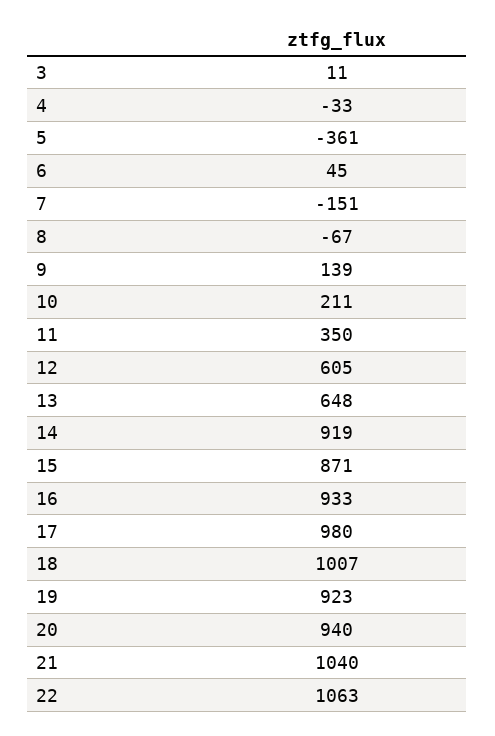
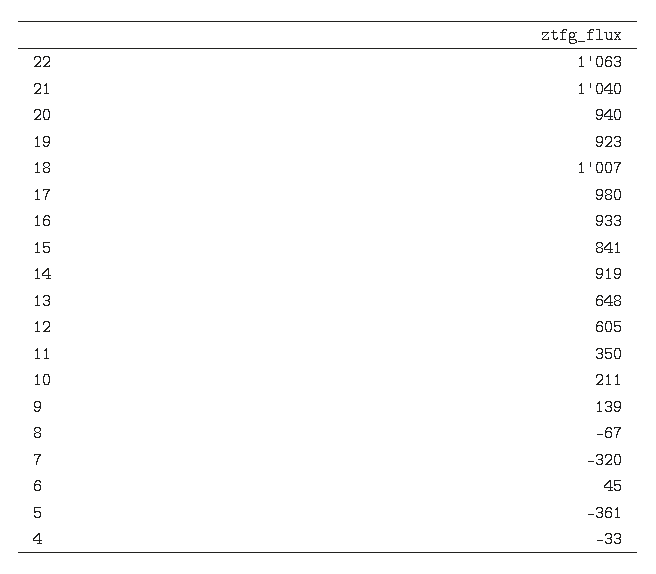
  {
-   "3": 11,
    "4": -33,
    "5": -361,
    "6": 45,
-   "7": -151,
+   "7": -320,
    "8": -67,
    "9": 139,
    "10": 211,
    "11": 350,
    "12": 605,
    "13": 648,
    "14": 919,
-   "15": 871,
+   "15": 841,
    "16": 933,
    "17": 980,
    "18": 1007,
    "19": 923,
    "20": 940,
    "21": 1040,
    "22": 1063
  }

